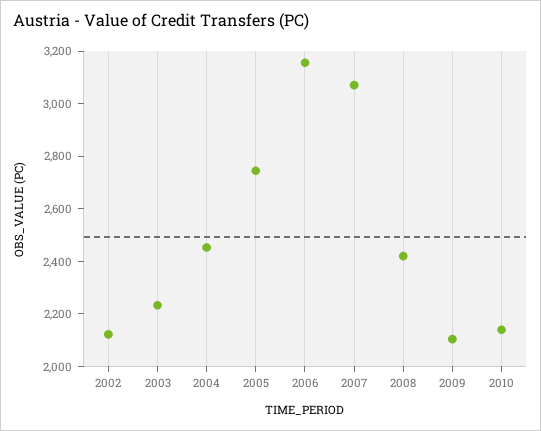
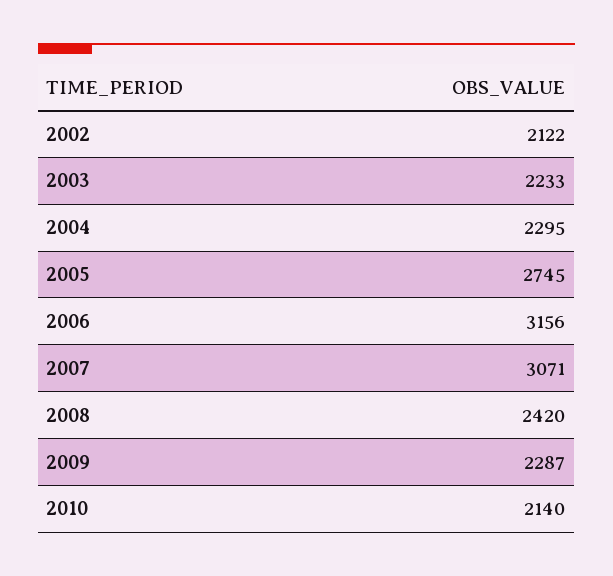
  {
    "2002": 2122,
    "2003": 2233,
-   "2004": 2450,
+   "2004": 2295,
    "2005": 2745,
    "2006": 3156,
    "2007": 3071,
    "2008": 2420,
-   "2009": 2100,
+   "2009": 2287,
    "2010": 2140
  }

